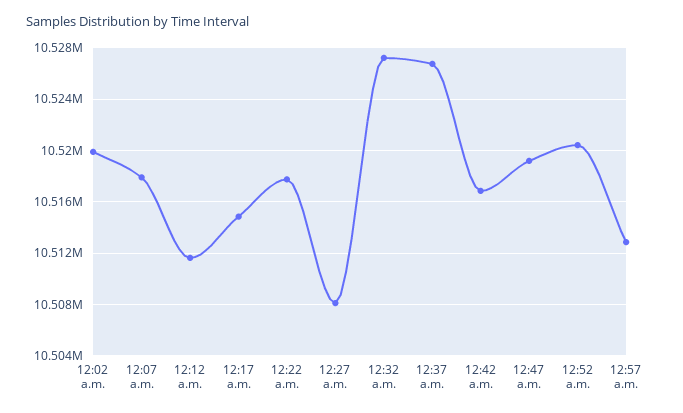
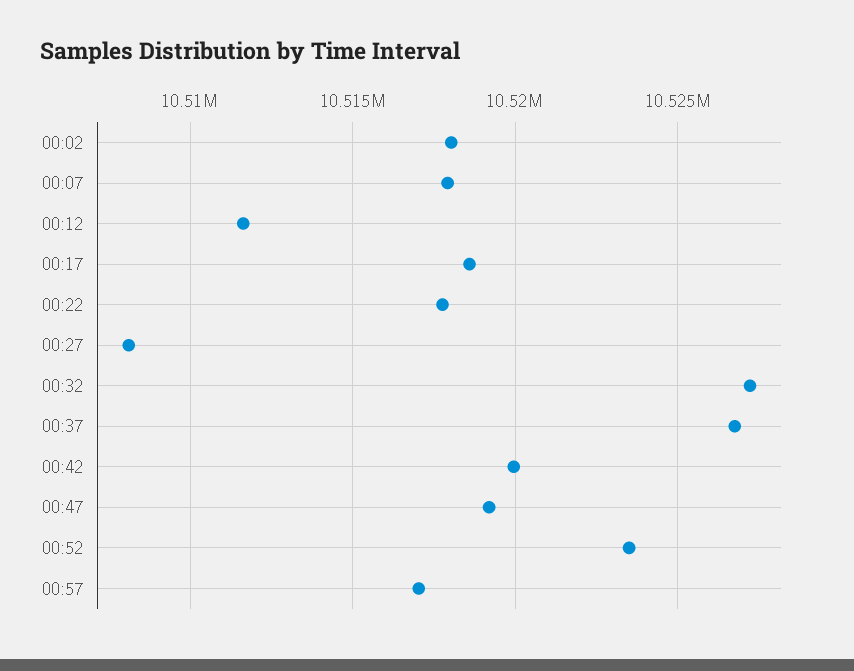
  {
-   "12:02 a.m.": 10520000,
+   "12:02 a.m.": 10518000,
    "12:07 a.m.": 10518000,
    "12:12 a.m.": 10511500,
-   "12:17 a.m.": 10515000,
+   "12:17 a.m.": 10518500,
    "12:22 a.m.": 10518000,
    "12:27 a.m.": 10508000,
    "12:32 a.m.": 10527000,
    "12:37 a.m.": 10527000,
-   "12:42 a.m.": 10517000,
+   "12:42 a.m.": 10520000,
    "12:47 a.m.": 10519000,
-   "12:52 a.m.": 10520500,
+   "12:52 a.m.": 10523500,
-   "12:57 a.m.": 10513000
+   "12:57 a.m.": 10517000
  }

